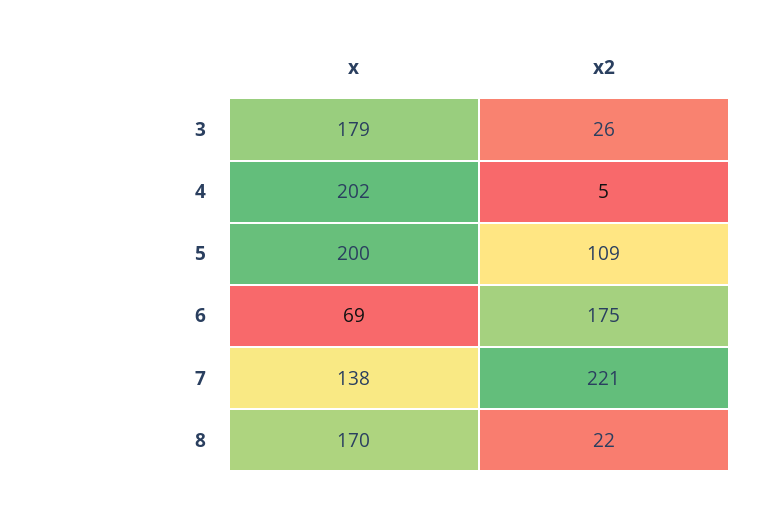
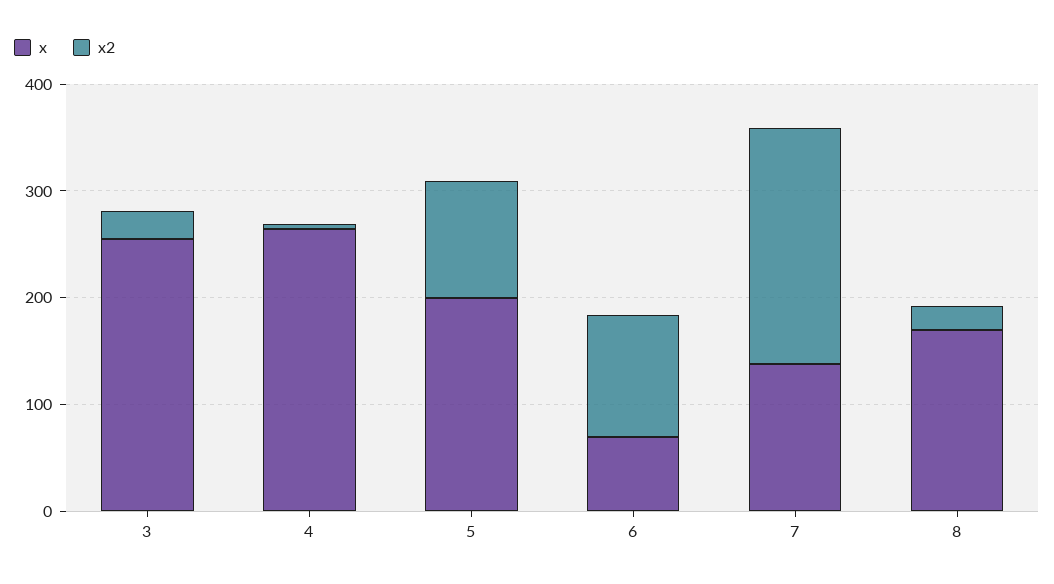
  {
    "x": {
-     "3": 179,
+     "3": 260,
-     "4": 202,
+     "4": 260,
      "5": 200,
      "6": 69,
      "7": 138,
      "8": 170
    },
    "x2": {
      "3": 26,
      "4": 5,
      "5": 109,
-     "6": 175,
+     "6": 120,
      "7": 221,
      "8": 22
    }
  }

